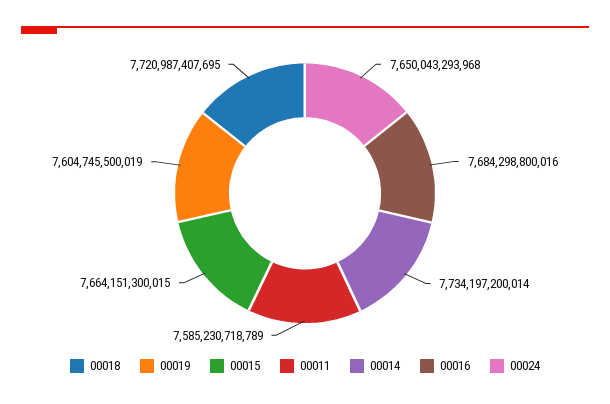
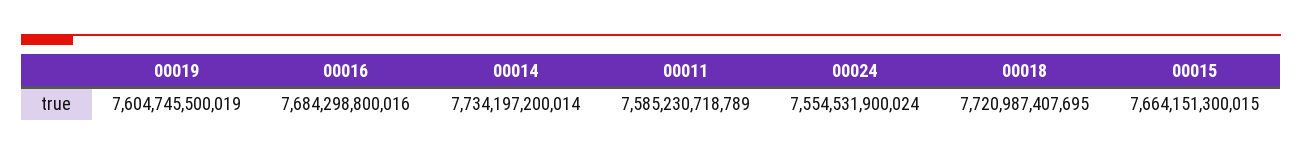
  {
    "00018": 7720987407695,
    "00019": 7604745500019,
    "00015": 7664151300015,
    "00011": 7585230718789,
    "00014": 7734197200014,
    "00016": 7684298800016,
-   "00024": 7650043293968
+   "00024": 7554531900024
  }

